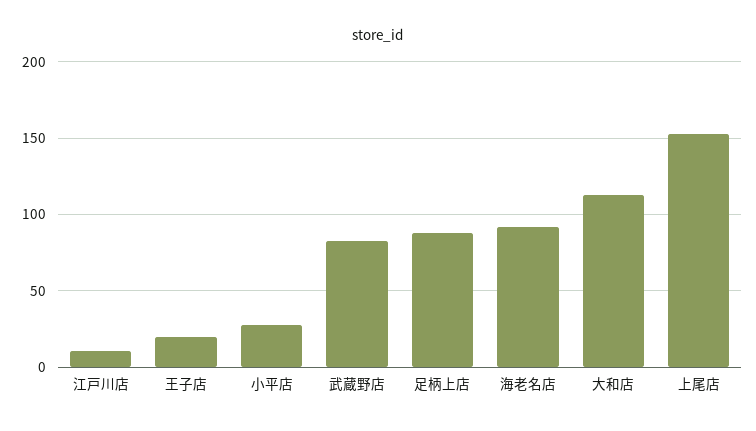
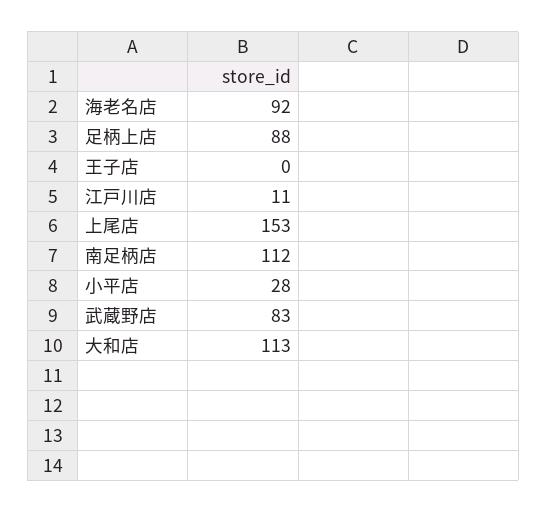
  {
    "江戸川店": 11,
-   "王子店": 20,
+   "王子店": 0,
    "小平店": 28,
    "武蔵野店": 83,
    "足柄上店": 88,
    "海老名店": 92,
    "大和店": 113,
-   "上尾店": 153
+   "上尾店": 153,
+   "南足柄店": 112
  }

